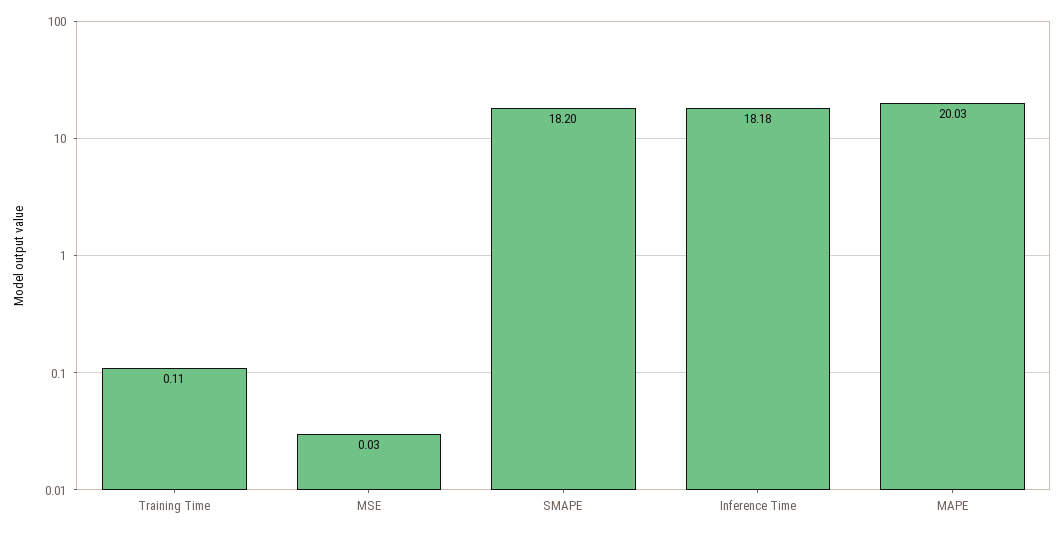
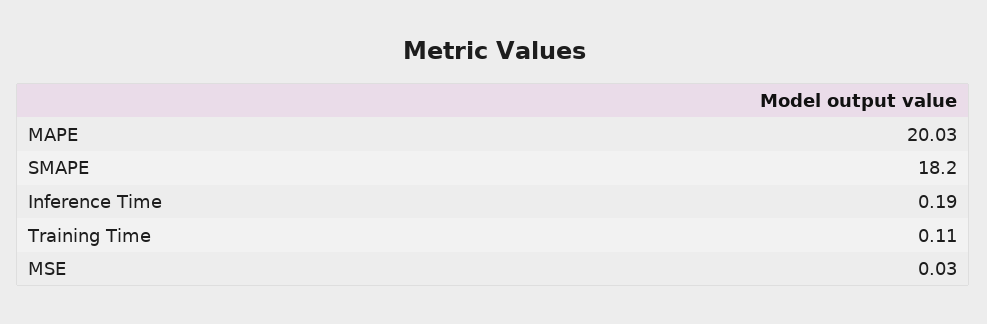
  {
    "Training Time": 0.11,
    "MSE": 0.03,
    "SMAPE": 18.2,
-   "Inference Time": 18.18,
+   "Inference Time": 0.19,
    "MAPE": 20.03
  }

